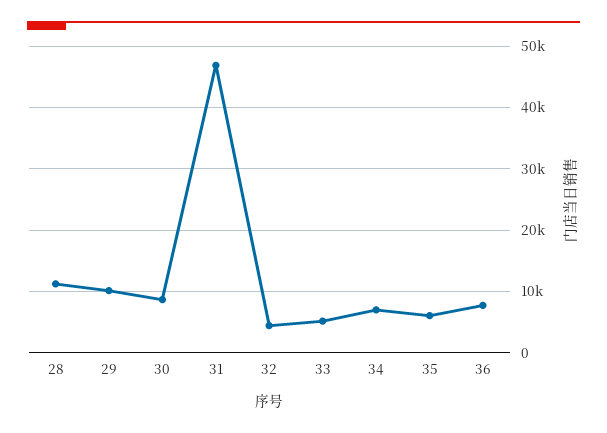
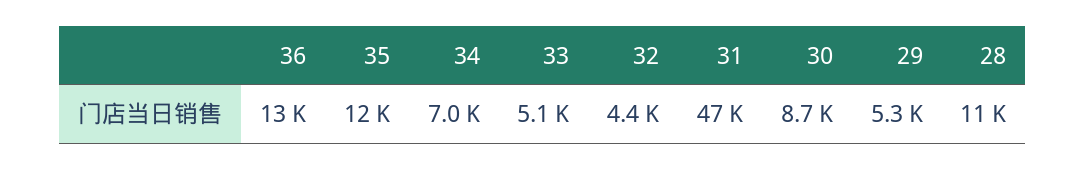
  {
    "28": 11000,
-   "29": 10000,
+   "29": 5300,
    "30": 8700,
    "31": 47000,
    "32": 4400,
    "33": 5100,
    "34": 7000,
-   "35": 6000,
+   "35": 12000,
-   "36": 8000
+   "36": 13000
  }

